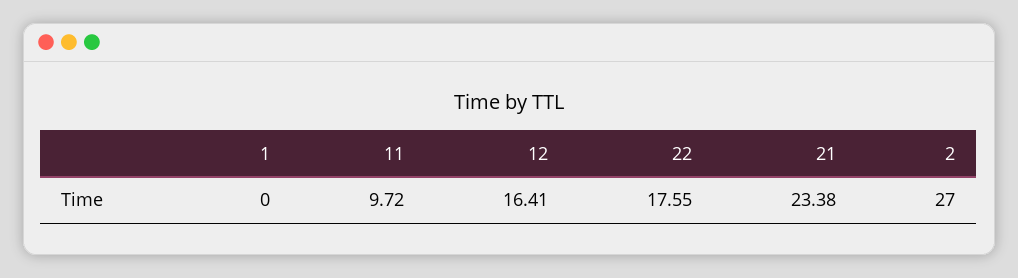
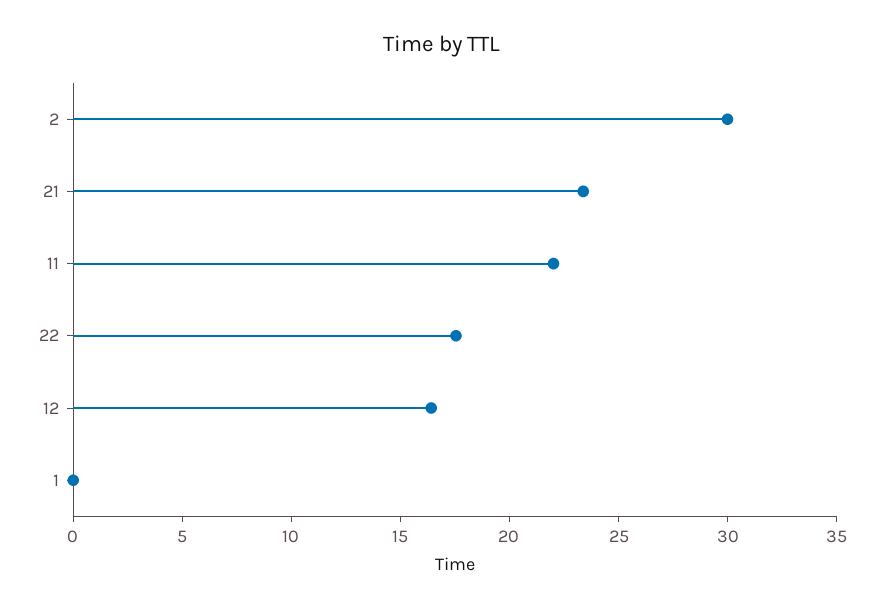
  {
    "1": 0,
-   "11": 9.72,
+   "11": 22,
    "12": 16.41,
    "22": 17.55,
    "21": 23.38,
-   "2": 27
+   "2": 30
  }

